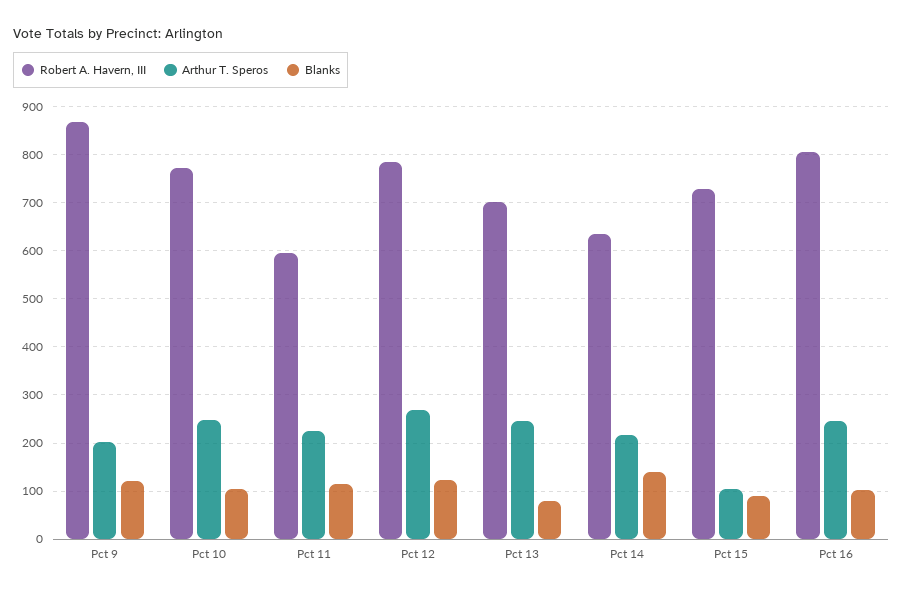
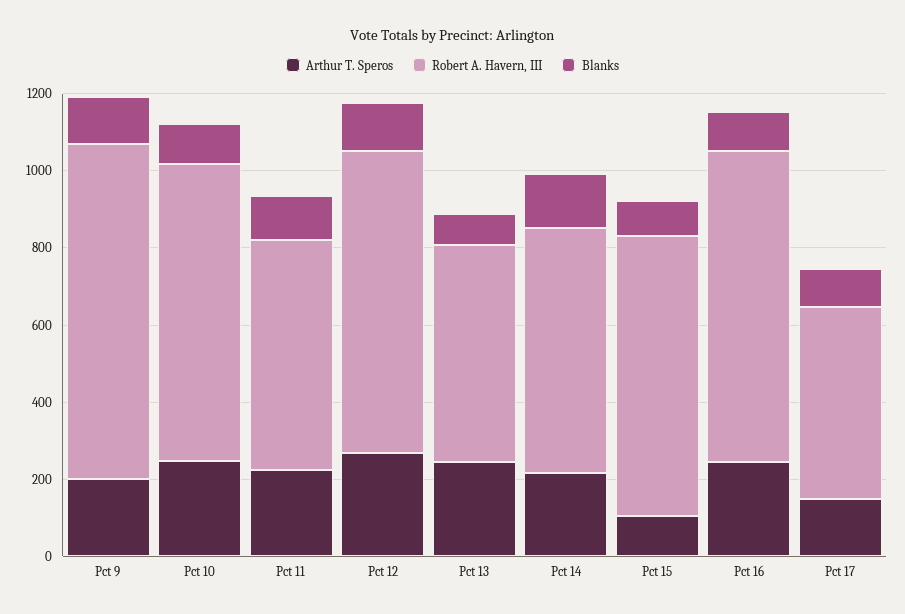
  {
    "Robert A. Havern, III": {
      "Pct 9": 860,
      "Pct 10": 780,
      "Pct 11": 600,
      "Pct 12": 780,
-     "Pct 13": 700,
+     "Pct 13": 550,
      "Pct 14": 640,
      "Pct 15": 720,
-     "Pct 16": 800
+     "Pct 16": 800,
+     "Pct 17": 500
    },
    "Arthur T. Speros": {
      "Pct 9": 200,
      "Pct 10": 240,
      "Pct 11": 220,
      "Pct 12": 260,
      "Pct 13": 240,
      "Pct 14": 220,
      "Pct 15": 100,
-     "Pct 16": 240
+     "Pct 16": 240,
+     "Pct 17": 150
    },
    "Blanks": {
      "Pct 9": 120,
      "Pct 10": 100,
      "Pct 11": 120,
      "Pct 12": 120,
      "Pct 13": 80,
      "Pct 14": 140,
      "Pct 15": 100,
-     "Pct 16": 100
+     "Pct 16": 100,
+     "Pct 17": 100
    }
  }

